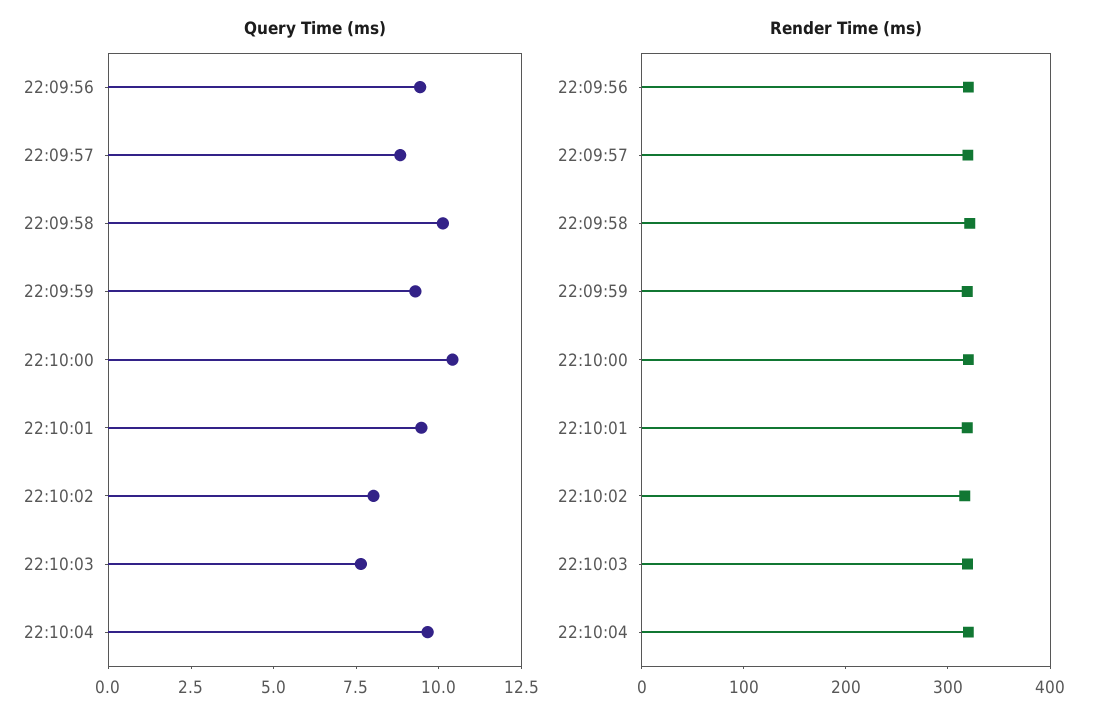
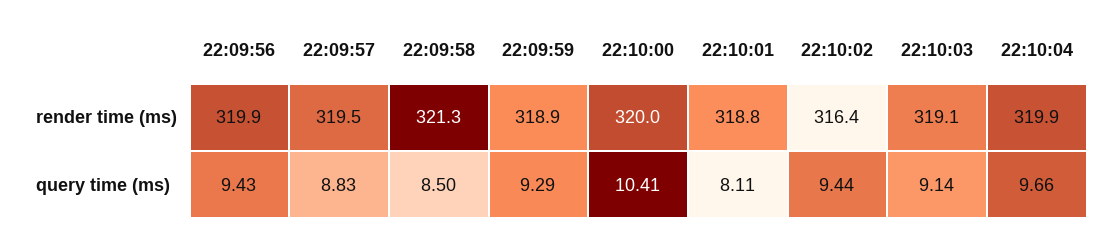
  {
    "Query Time (ms)": {
      "22:09:56": 9.43,
      "22:09:57": 8.83,
-     "22:09:58": 10,
+     "22:09:58": 8.5,
      "22:09:59": 9.29,
      "22:10:00": 10.41,
-     "22:10:01": 9.5,
+     "22:10:01": 8.11,
-     "22:10:02": 8,
+     "22:10:02": 9.44,
-     "22:10:03": 7.5,
+     "22:10:03": 9.14,
      "22:10:04": 9.66
    },
    "Render Time (ms)": {
      "22:09:56": 319.9,
      "22:09:57": 319.5,
      "22:09:58": 321.3,
      "22:09:59": 318.9,
      "22:10:00": 320,
      "22:10:01": 318.8,
      "22:10:02": 316.4,
      "22:10:03": 319.1,
      "22:10:04": 319.9
    }
  }

